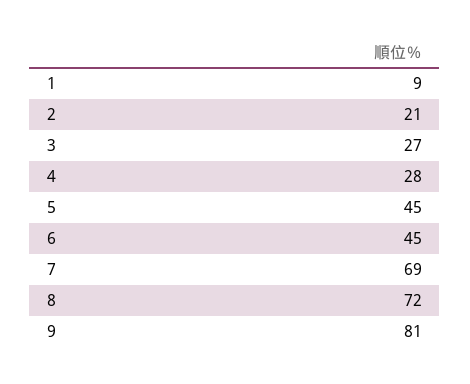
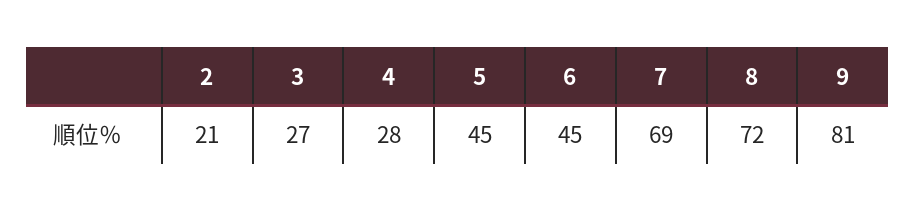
  {
-   "1": 9,
    "2": 21,
    "3": 27,
    "4": 28,
    "5": 45,
    "6": 45,
    "7": 69,
    "8": 72,
    "9": 81
  }

